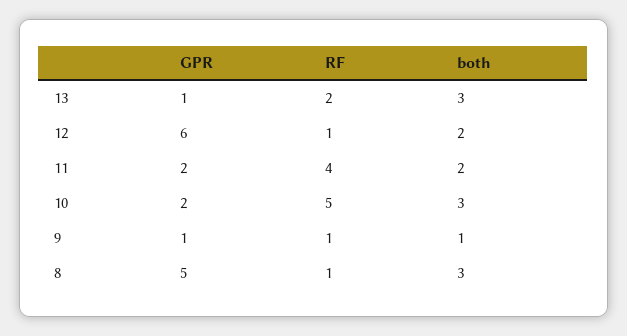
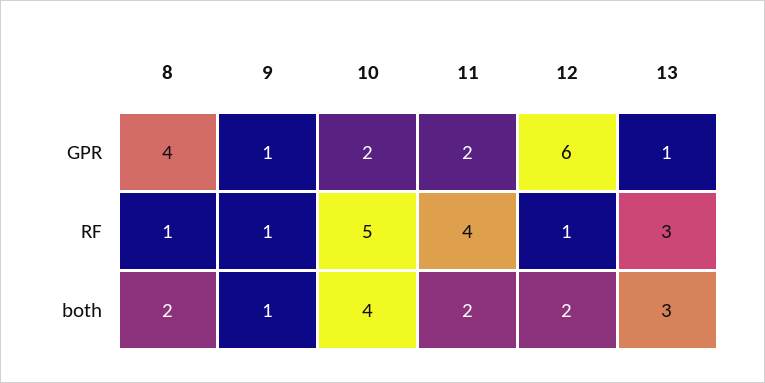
  {
    "GPR": {
      "13": 1,
      "12": 6,
      "11": 2,
      "10": 2,
      "9": 1,
-     "8": 5
+     "8": 4
    },
    "RF": {
-     "13": 2,
+     "13": 3,
      "12": 1,
      "11": 4,
      "10": 5,
      "9": 1,
      "8": 1
    },
    "both": {
      "13": 3,
      "12": 2,
      "11": 2,
-     "10": 3,
+     "10": 4,
      "9": 1,
-     "8": 3
+     "8": 2
    }
  }

